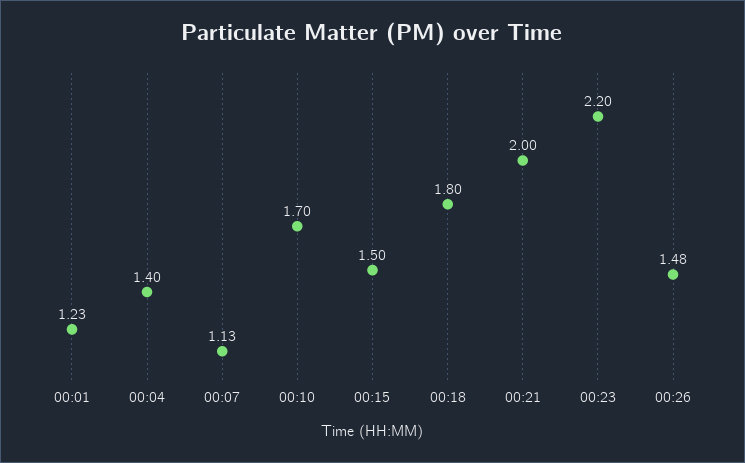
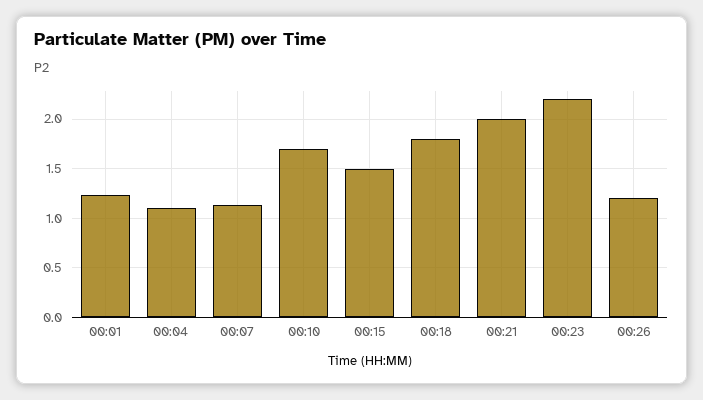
  {
    "00:01": 1.23,
-   "00:04": 1.4,
+   "00:04": 1.1,
    "00:07": 1.13,
    "00:10": 1.7,
    "00:15": 1.5,
    "00:18": 1.8,
    "00:21": 2,
    "00:23": 2.2,
-   "00:26": 1.48
+   "00:26": 1.2
  }

